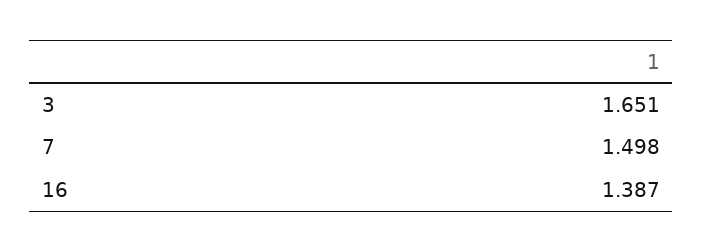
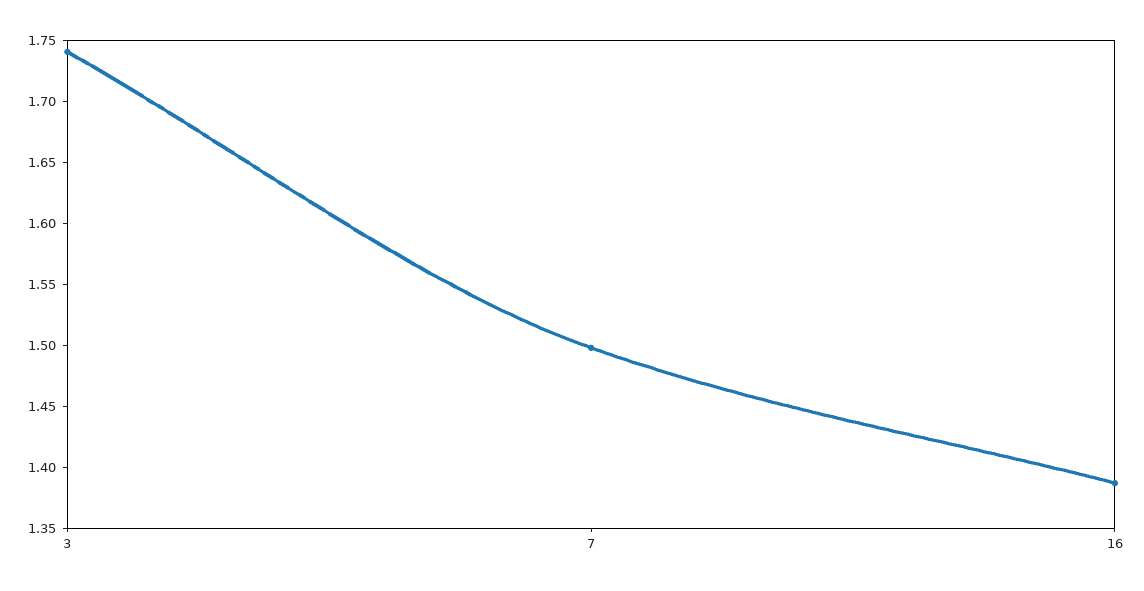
  {
-   "3": 1.651,
+   "3": 1.74,
    "7": 1.498,
    "16": 1.387
  }

